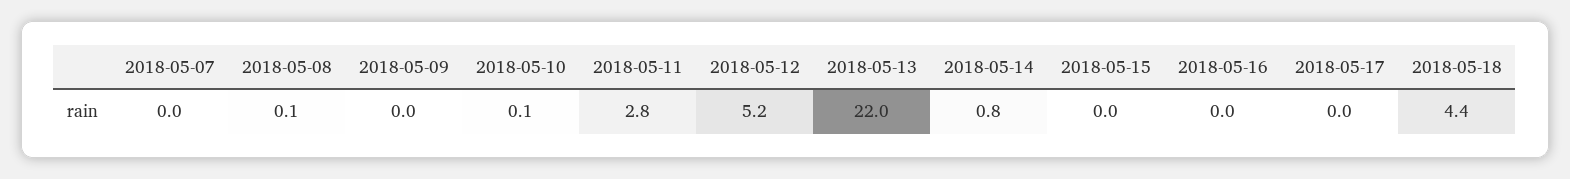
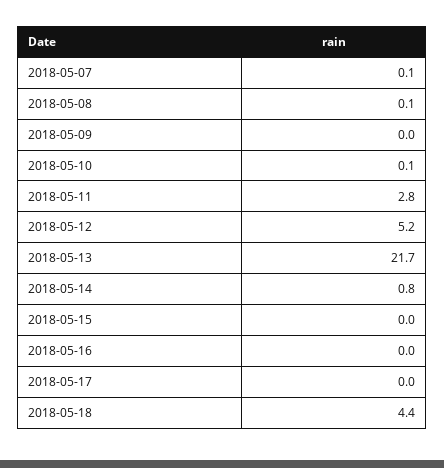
  {
-   "2018-05-07": 0,
+   "2018-05-07": 0.1,
    "2018-05-08": 0.1,
    "2018-05-09": 0,
    "2018-05-10": 0.1,
    "2018-05-11": 2.8,
    "2018-05-12": 5.2,
-   "2018-05-13": 22,
+   "2018-05-13": 21.7,
    "2018-05-14": 0.8,
    "2018-05-15": 0,
    "2018-05-16": 0,
    "2018-05-17": 0,
    "2018-05-18": 4.4
  }

